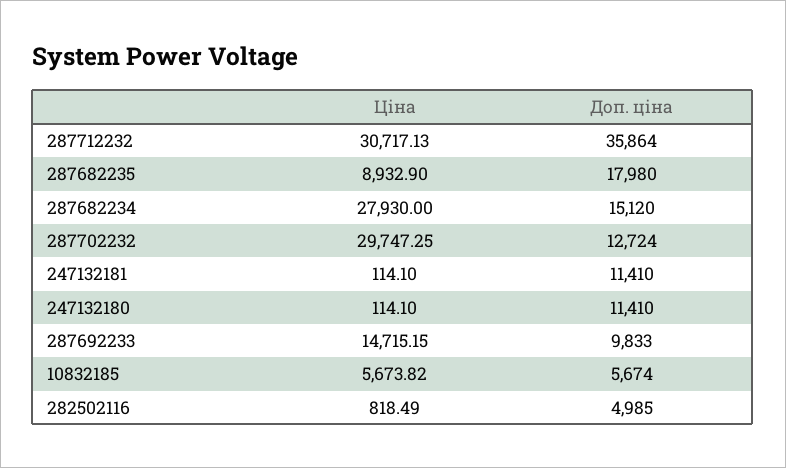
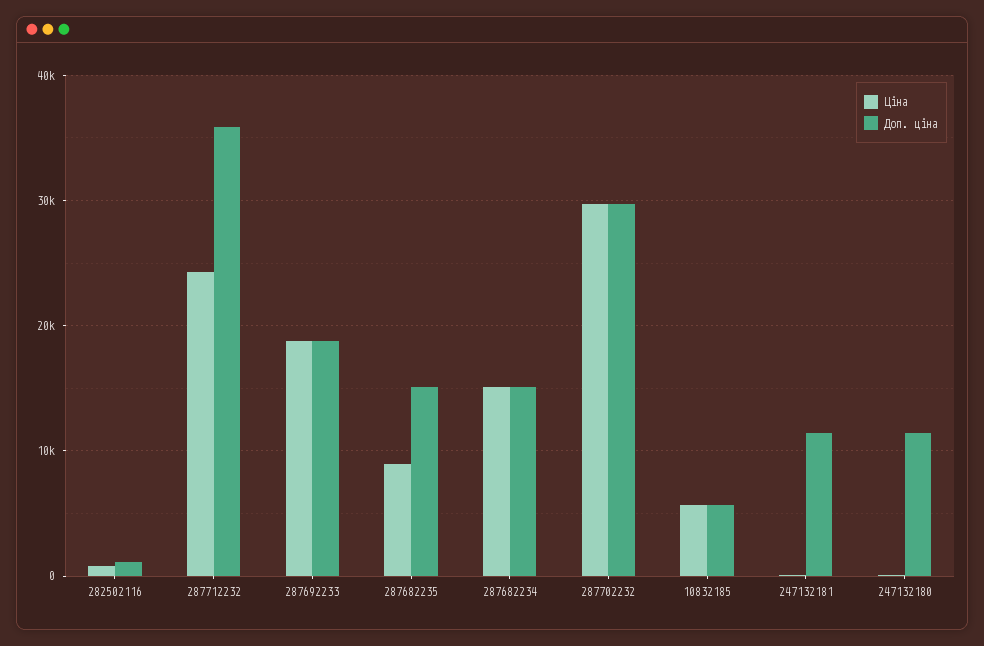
  {
    "Ціна": {
-     "287712232": 30717.13,
+     "287712232": 24000,
      "287682235": 8932.9,
-     "287682234": 27930,
+     "287682234": 15000,
      "287702232": 29747.25,
      "247132181": 114.1,
      "247132180": 114.1,
-     "287692233": 14715.15,
+     "287692233": 19000,
      "10832185": 5673.82,
      "282502116": 818.49
    },
    "Доп. ціна": {
      "287712232": 35864,
-     "287682235": 17980,
+     "287682235": 15000,
      "287682234": 15120,
-     "287702232": 12724,
+     "287702232": 30000,
      "247132181": 11410,
      "247132180": 11410,
-     "287692233": 9833,
+     "287692233": 19000,
      "10832185": 5674,
-     "282502116": 4985
+     "282502116": 1000
    }
  }

